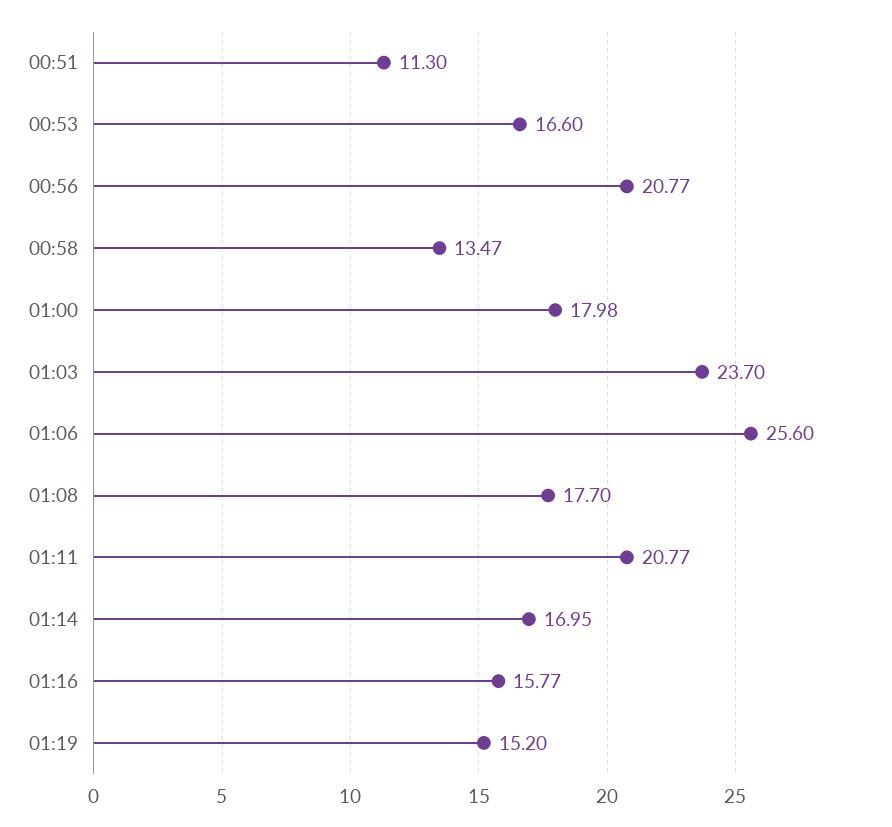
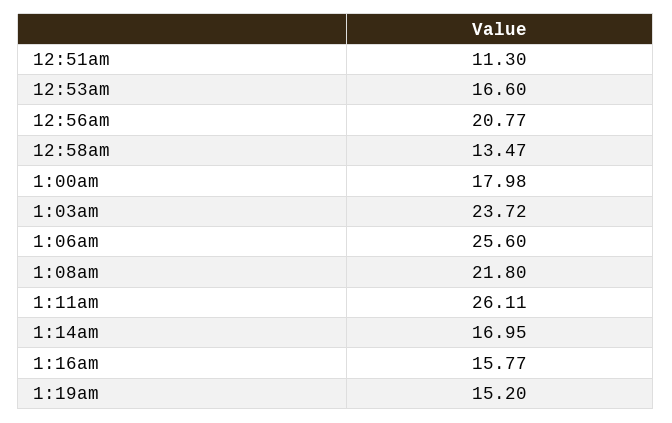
  {
    "00:51": 11.3,
    "00:53": 16.6,
    "00:56": 20.77,
    "00:58": 13.47,
    "01:00": 17.98,
-   "01:03": 23.7,
+   "01:03": 23.72,
    "01:06": 25.6,
-   "01:08": 17.7,
+   "01:08": 21.8,
-   "01:11": 20.77,
+   "01:11": 26.11,
    "01:14": 16.95,
    "01:16": 15.77,
    "01:19": 15.2
  }

